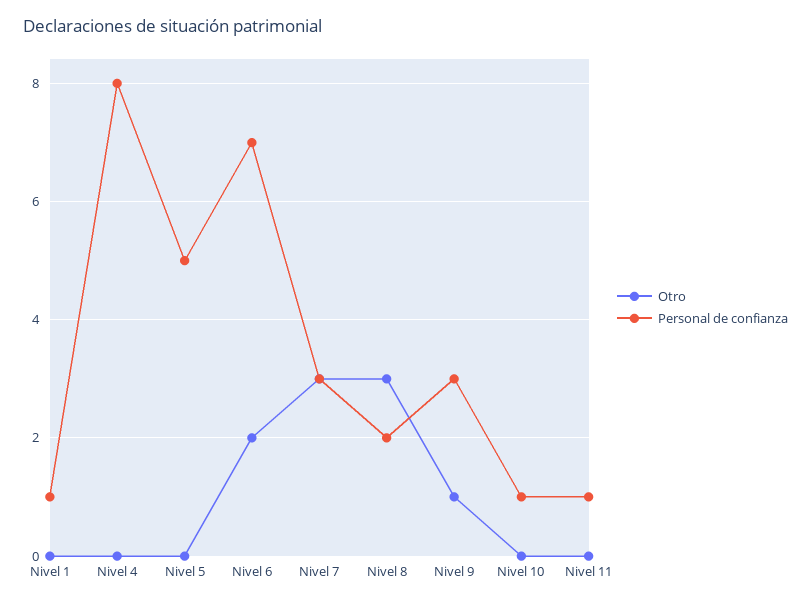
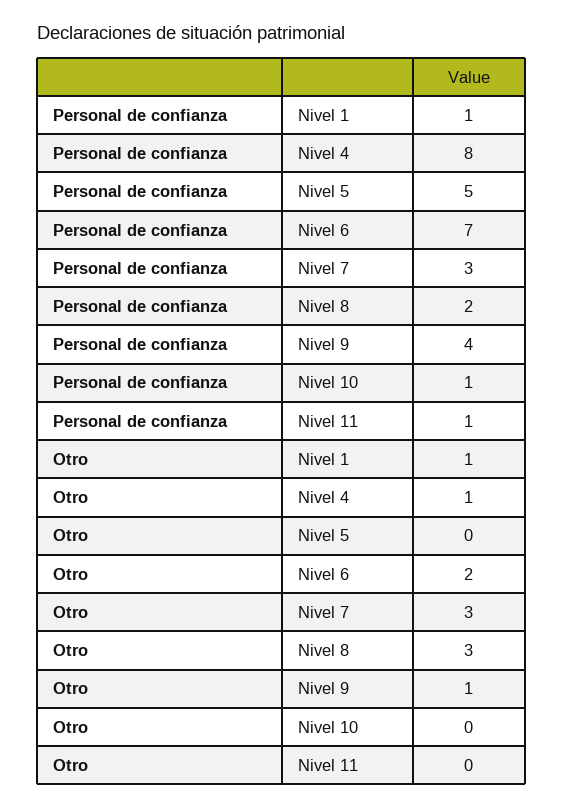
  {
    "Otro": {
-     "Nivel 1": 0,
+     "Nivel 1": 1,
-     "Nivel 4": 0,
+     "Nivel 4": 1,
      "Nivel 5": 0,
      "Nivel 6": 2,
      "Nivel 7": 3,
      "Nivel 8": 3,
      "Nivel 9": 1,
      "Nivel 10": 0,
      "Nivel 11": 0
    },
    "Personal de confianza": {
      "Nivel 1": 1,
      "Nivel 4": 8,
      "Nivel 5": 5,
      "Nivel 6": 7,
      "Nivel 7": 3,
      "Nivel 8": 2,
-     "Nivel 9": 3,
+     "Nivel 9": 4,
      "Nivel 10": 1,
      "Nivel 11": 1
    }
  }

